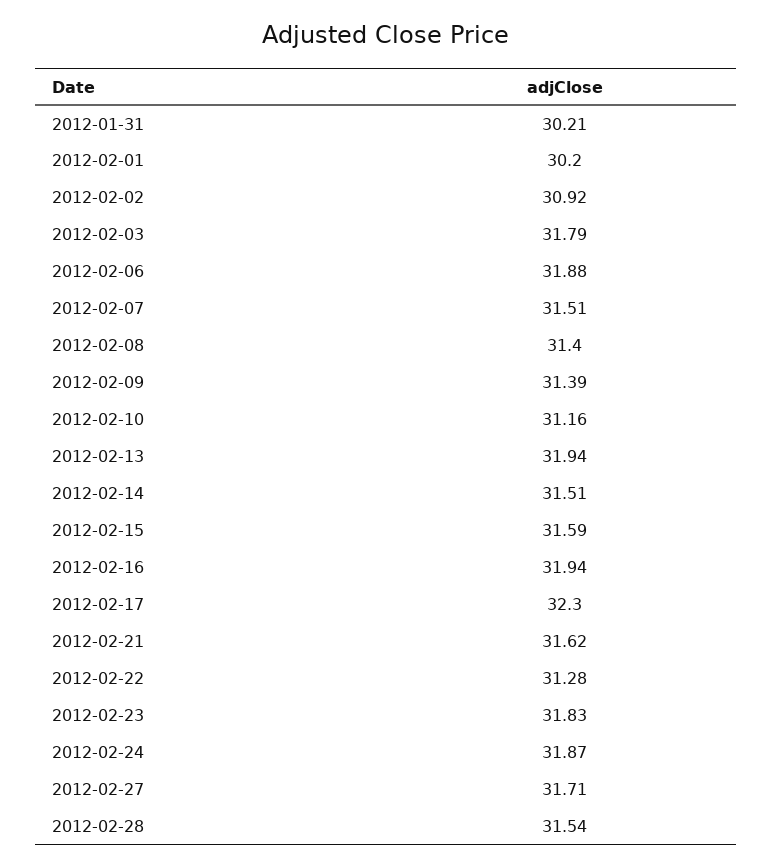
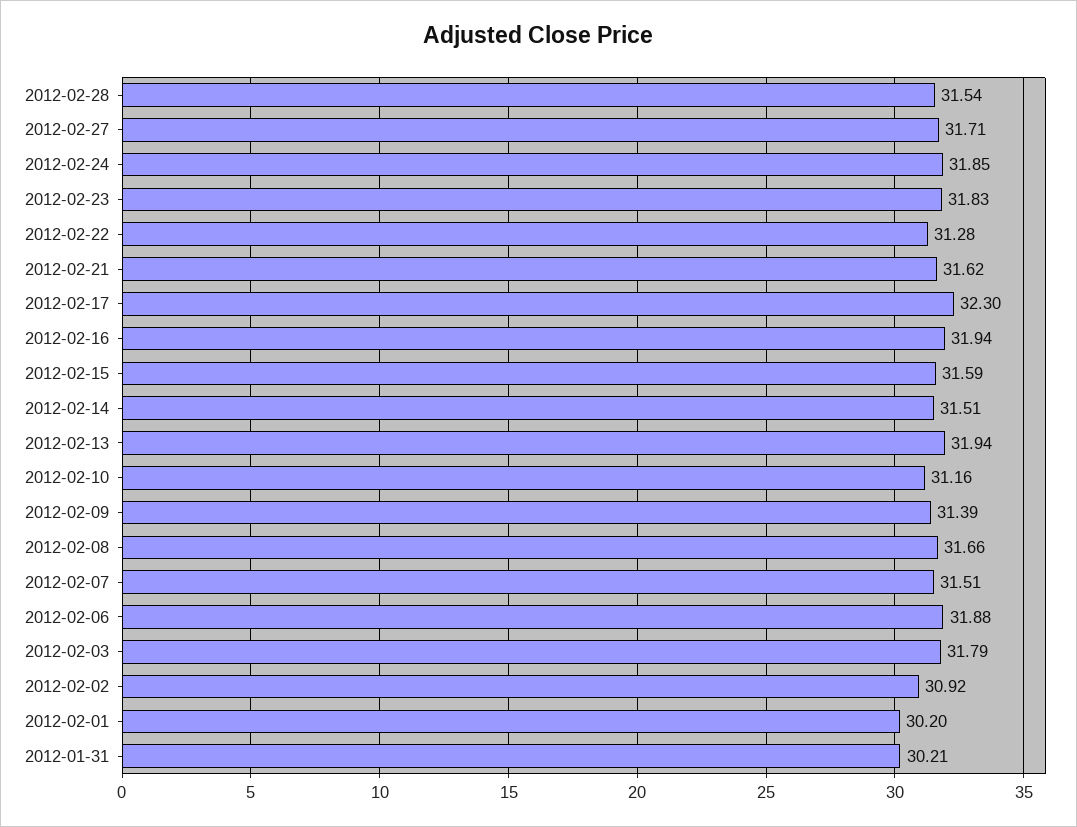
  {
    "2012-01-31": 30.21,
    "2012-02-01": 30.2,
    "2012-02-02": 30.92,
    "2012-02-03": 31.79,
    "2012-02-06": 31.88,
    "2012-02-07": 31.51,
-   "2012-02-08": 31.4,
+   "2012-02-08": 31.66,
    "2012-02-09": 31.39,
    "2012-02-10": 31.16,
    "2012-02-13": 31.94,
    "2012-02-14": 31.51,
    "2012-02-15": 31.59,
    "2012-02-16": 31.94,
    "2012-02-17": 32.3,
    "2012-02-21": 31.62,
    "2012-02-22": 31.28,
    "2012-02-23": 31.83,
-   "2012-02-24": 31.87,
+   "2012-02-24": 31.85,
    "2012-02-27": 31.71,
    "2012-02-28": 31.54
  }

